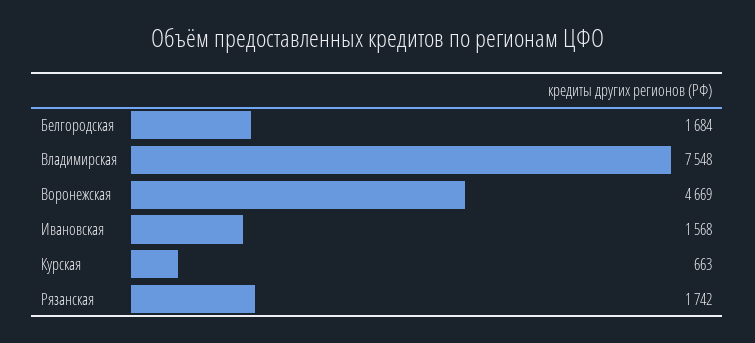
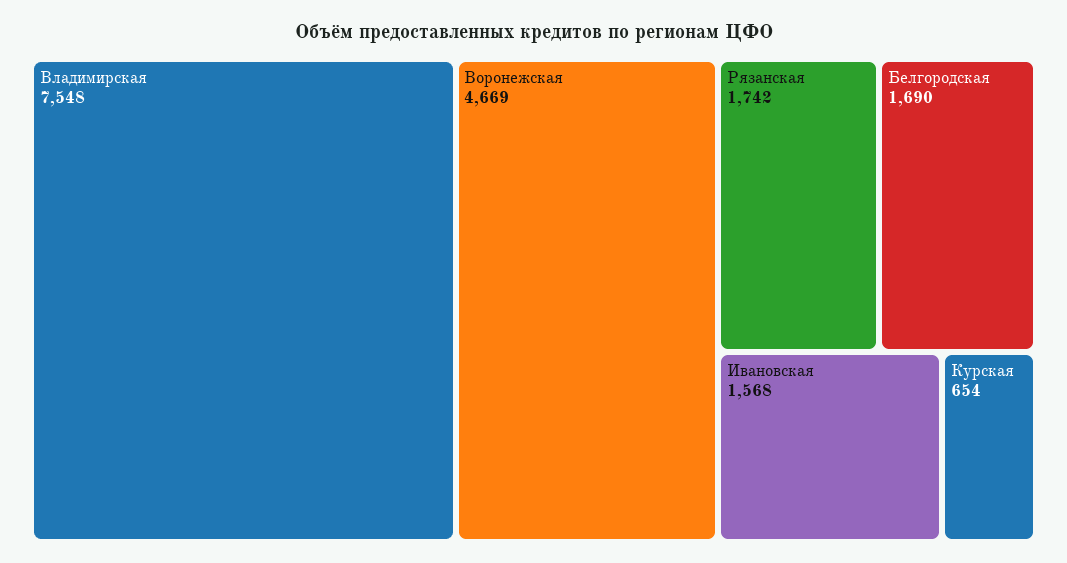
  {
-   "Белгородская": 1684,
+   "Белгородская": 1690,
    "Владимирская": 7548,
    "Воронежская": 4669,
    "Ивановская": 1568,
-   "Курская": 663,
+   "Курская": 654,
    "Рязанская": 1742
  }

